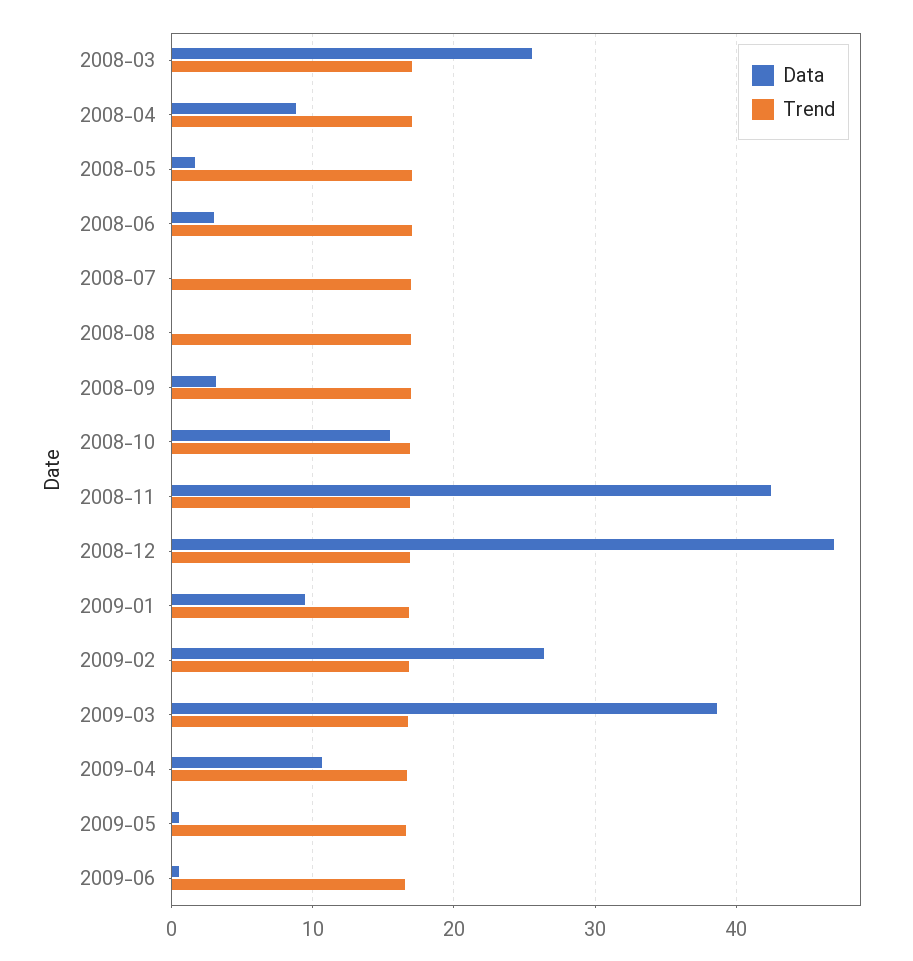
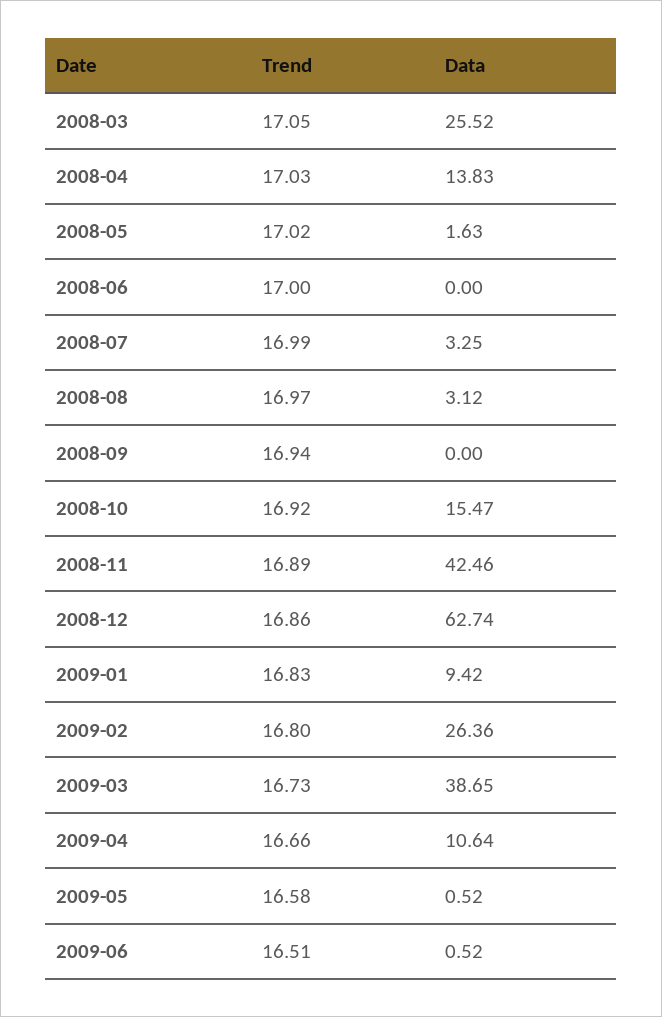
  {
    "Data": {
      "2008-03": 25.52,
-     "2008-04": 9,
+     "2008-04": 13.83,
      "2008-05": 1.63,
-     "2008-06": 3,
+     "2008-06": 0,
-     "2008-07": 0,
+     "2008-07": 3.25,
-     "2008-08": 0,
+     "2008-08": 3.12,
-     "2008-09": 3,
+     "2008-09": 0,
      "2008-10": 15.47,
      "2008-11": 42.46,
-     "2008-12": 47,
+     "2008-12": 62.74,
      "2009-01": 9.42,
      "2009-02": 26.36,
      "2009-03": 38.65,
      "2009-04": 10.64,
      "2009-05": 0.52,
      "2009-06": 0.52
    },
    "Trend": {
      "2008-03": 17.05,
      "2008-04": 17.03,
      "2008-05": 17.02,
      "2008-06": 17,
      "2008-07": 16.99,
      "2008-08": 16.97,
      "2008-09": 16.94,
      "2008-10": 16.92,
      "2008-11": 16.89,
      "2008-12": 16.86,
      "2009-01": 16.83,
      "2009-02": 16.8,
      "2009-03": 16.73,
      "2009-04": 16.66,
      "2009-05": 16.58,
      "2009-06": 16.51
    }
  }

